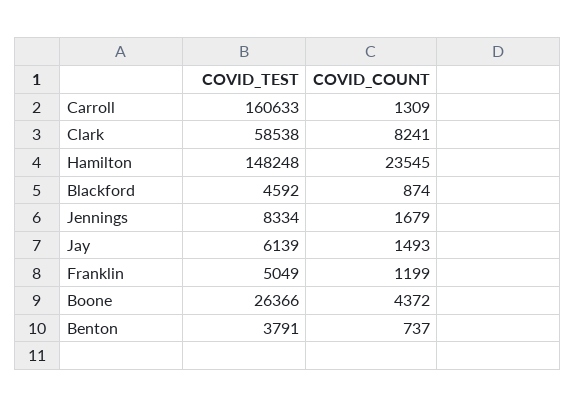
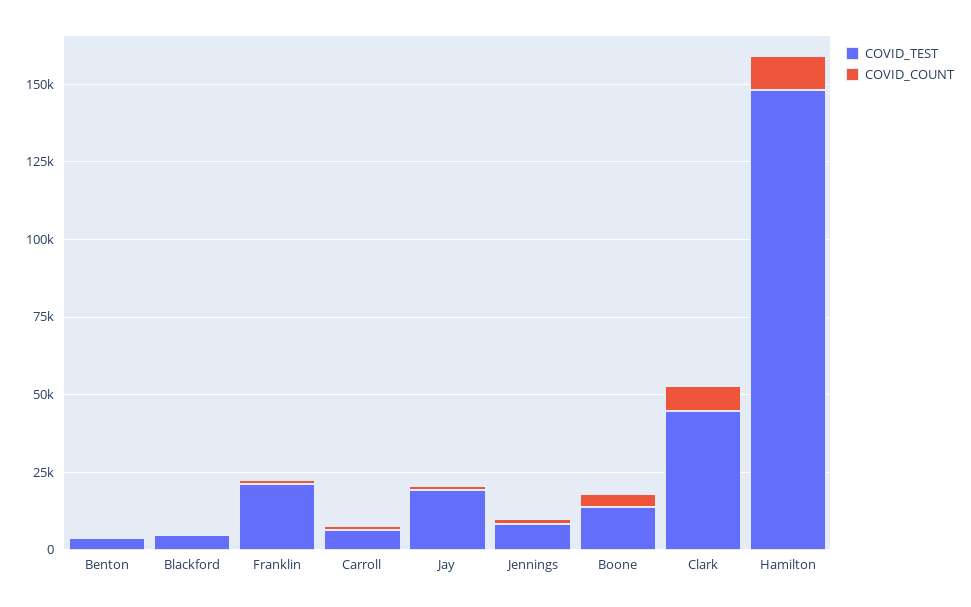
  {
    "COVID_TEST": {
-     "Carroll": 160633,
+     "Carroll": 5000,
-     "Clark": 58538,
+     "Clark": 45000,
      "Hamilton": 148248,
      "Blackford": 4592,
      "Jennings": 8334,
-     "Jay": 6139,
+     "Jay": 20000,
-     "Franklin": 5049,
+     "Franklin": 20000,
-     "Boone": 26366,
+     "Boone": 15000,
      "Benton": 3791
    },
    "COVID_COUNT": {
      "Carroll": 1309,
      "Clark": 8241,
-     "Hamilton": 23545,
+     "Hamilton": 10000,
      "Blackford": 874,
      "Jennings": 1679,
      "Jay": 1493,
      "Franklin": 1199,
      "Boone": 4372,
      "Benton": 737
    }
  }

